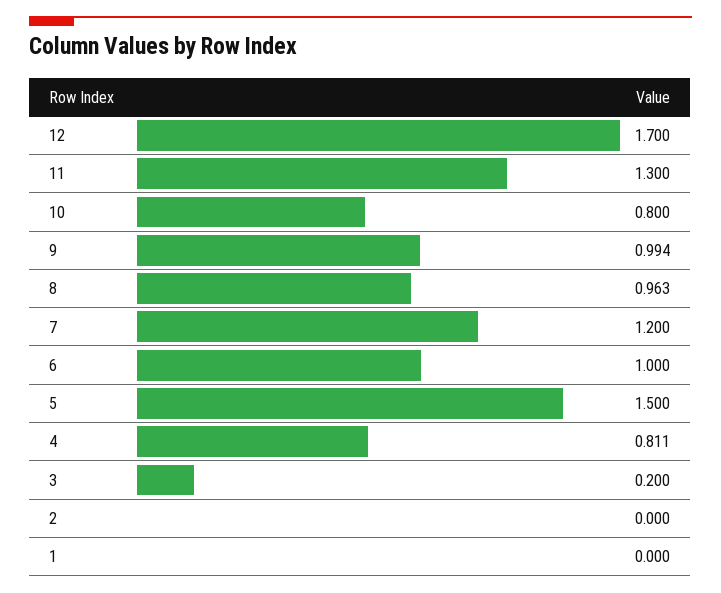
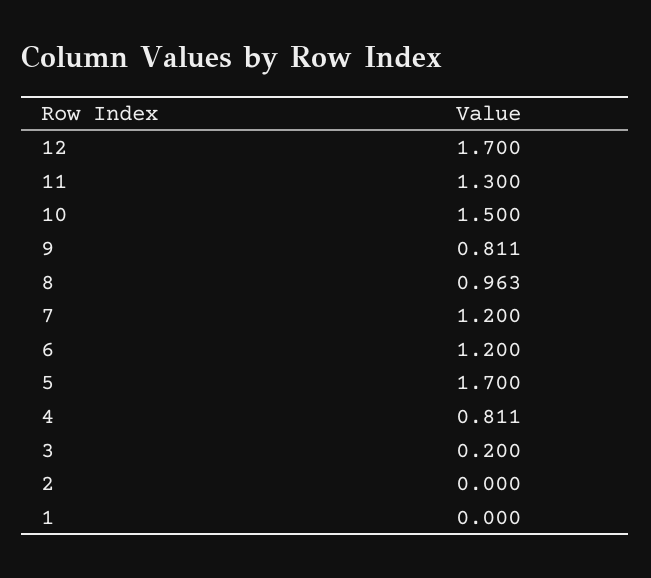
  {
    "12": 1.7,
    "11": 1.3,
-   "10": 0.8,
+   "10": 1.5,
-   "9": 0.994,
+   "9": 0.811,
    "8": 0.963,
    "7": 1.2,
-   "6": 1,
+   "6": 1.2,
-   "5": 1.5,
+   "5": 1.7,
    "4": 0.811,
    "3": 0.2,
    "2": 0,
    "1": 0
  }

